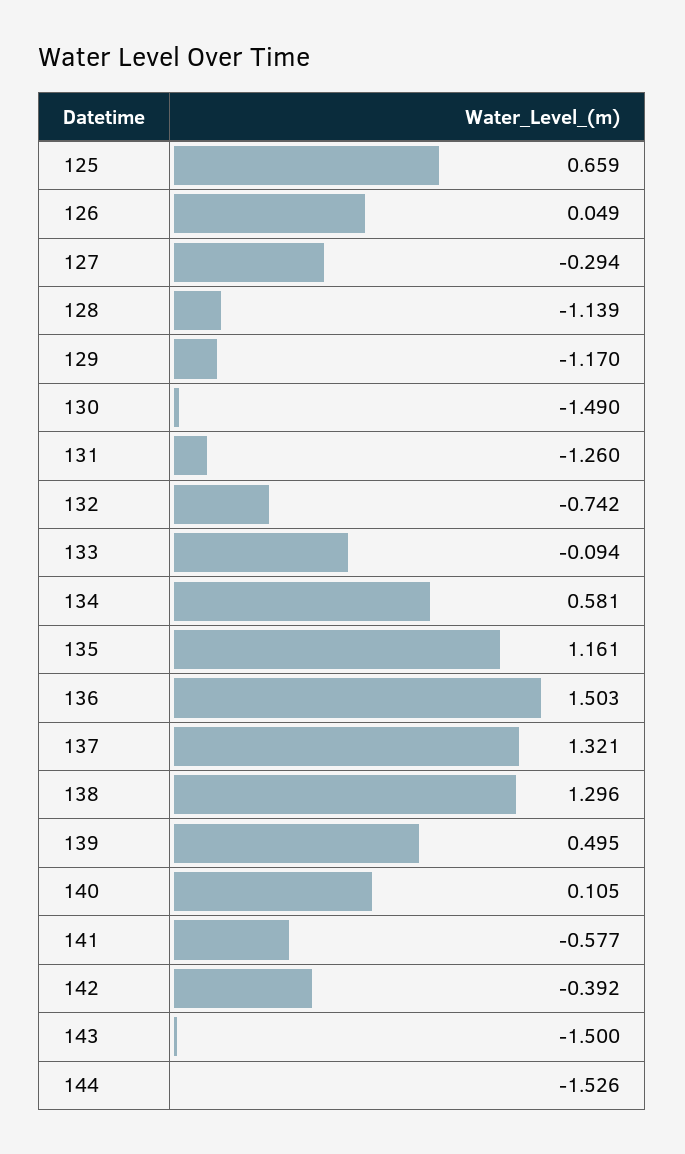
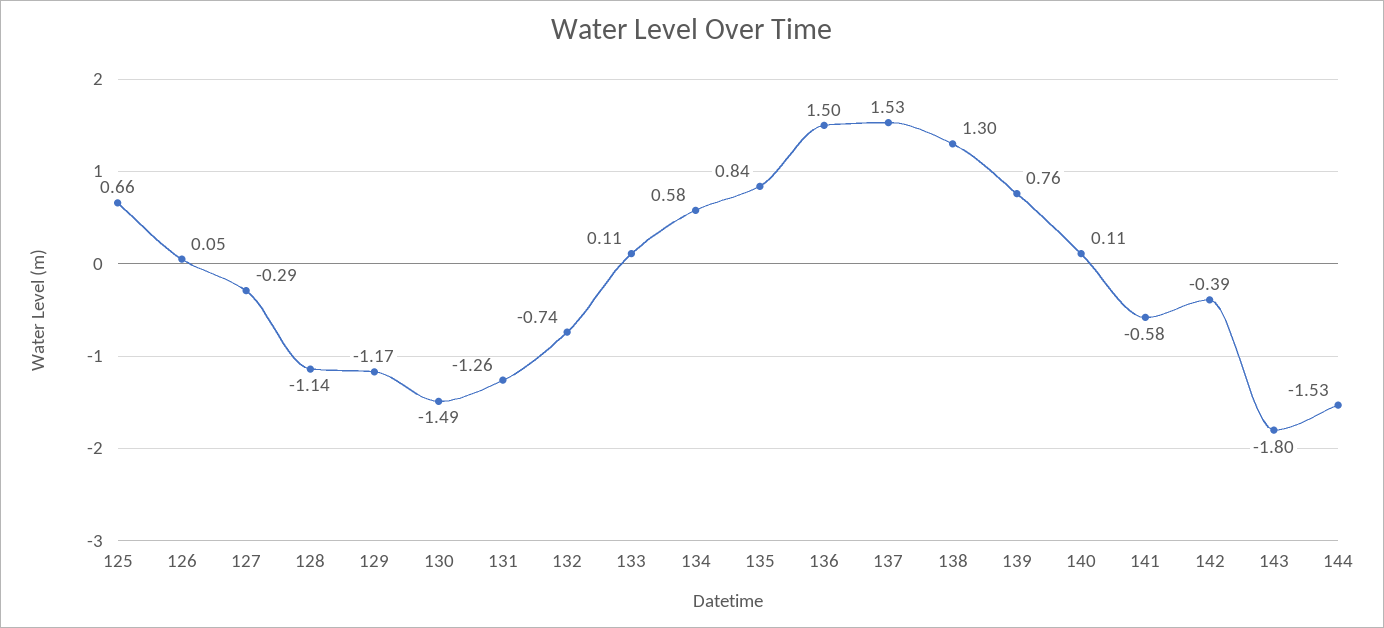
  {
    "125": 0.659,
    "126": 0.049,
    "127": -0.294,
    "128": -1.139,
    "129": -1.17,
    "130": -1.49,
    "131": -1.26,
    "132": -0.742,
-   "133": -0.094,
+   "133": 0.11,
    "134": 0.581,
-   "135": 1.161,
+   "135": 0.84,
    "136": 1.503,
-   "137": 1.321,
+   "137": 1.53,
    "138": 1.296,
-   "139": 0.495,
+   "139": 0.76,
    "140": 0.105,
    "141": -0.577,
    "142": -0.392,
-   "143": -1.5,
+   "143": -1.8,
    "144": -1.526
  }

